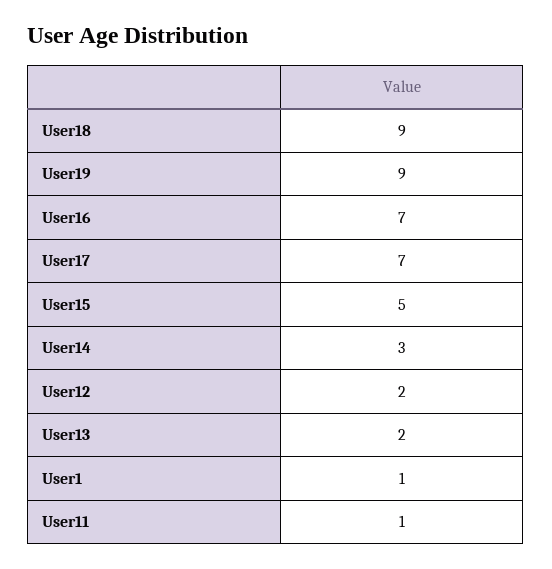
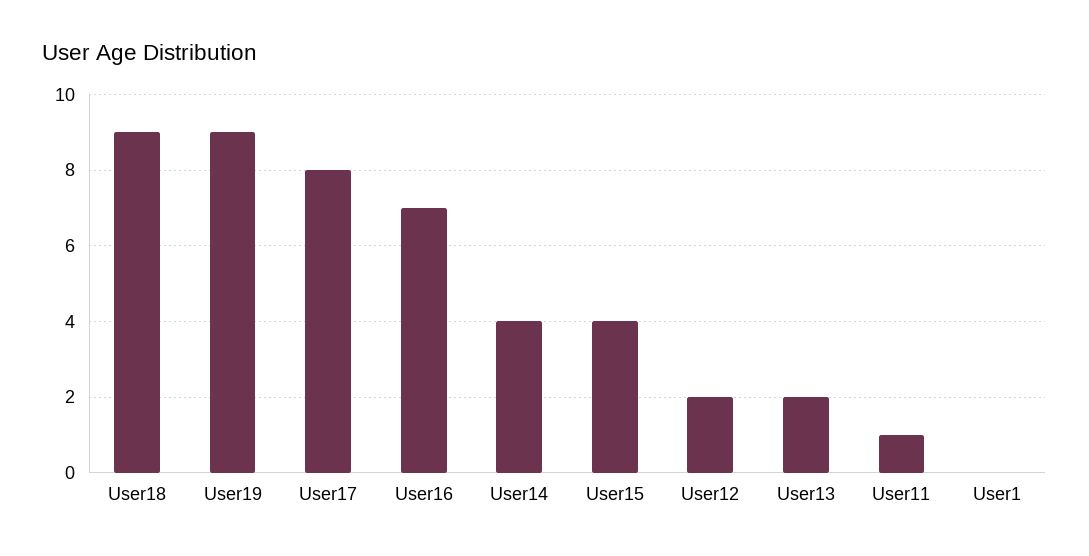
  {
    "User18": 9,
    "User19": 9,
    "User16": 7,
-   "User17": 7,
+   "User17": 8,
-   "User15": 5,
+   "User15": 4,
-   "User14": 3,
+   "User14": 4,
    "User12": 2,
    "User13": 2,
-   "User1": 1,
+   "User1": 0,
    "User11": 1
  }

